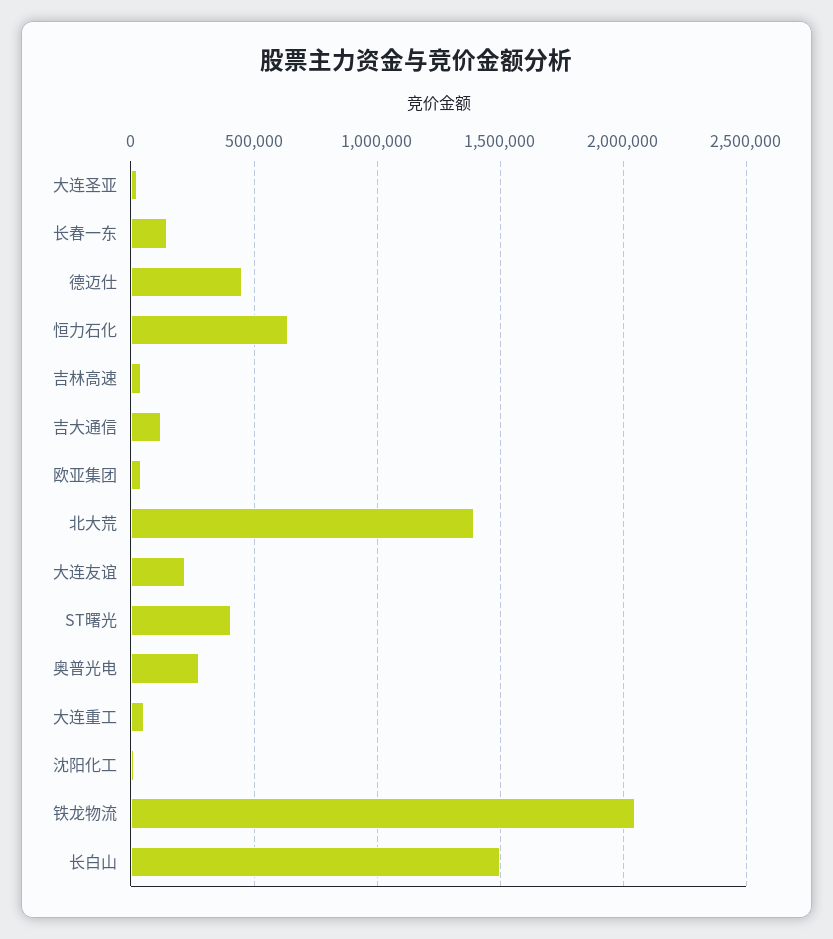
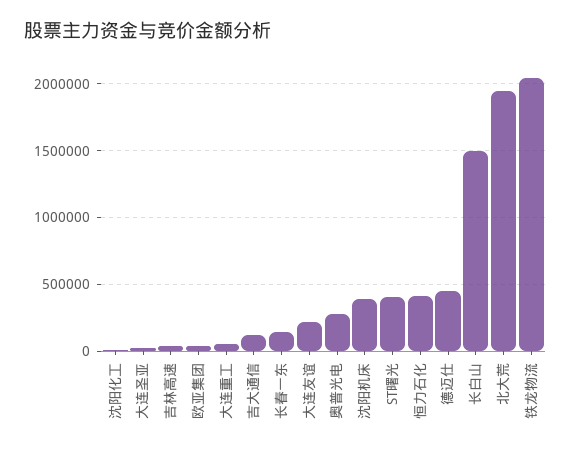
  {
    "大连圣亚": 0,
    "长春一东": 150000,
    "德迈仕": 450000,
-   "恒力石化": 650000,
+   "恒力石化": 400000,
    "吉林高速": 50000,
    "吉大通信": 100000,
    "欧亚集团": 50000,
-   "北大荒": 1400000,
+   "北大荒": 1950000,
    "大连友谊": 200000,
    "ST曙光": 400000,
    "奥普光电": 300000,
    "大连重工": 50000,
    "沈阳化工": 0,
    "铁龙物流": 2050000,
-   "长白山": 1500000
+   "长白山": 1500000,
+   "沈阳机床": 400000
  }

